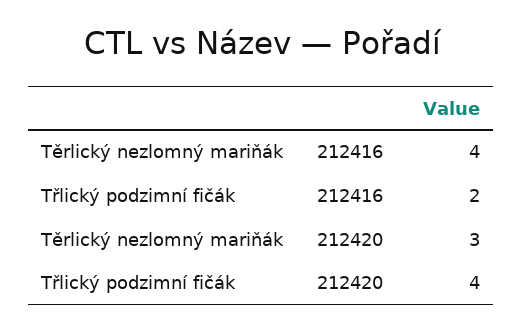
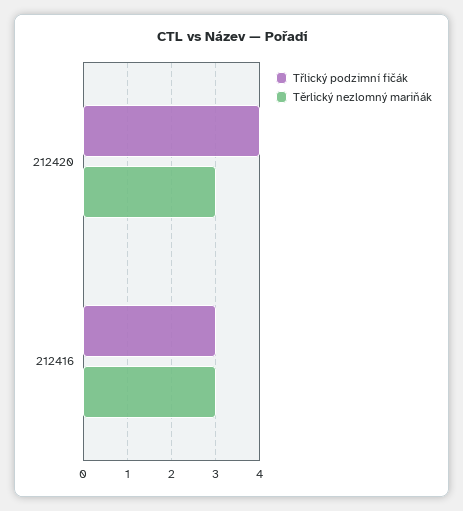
  {
    "Těrlický nezlomný mariňák": {
-     "212416": 4,
+     "212416": 3,
      "212420": 3
    },
    "Třlický podzimní fičák": {
-     "212416": 2,
+     "212416": 3,
      "212420": 4
    }
  }

